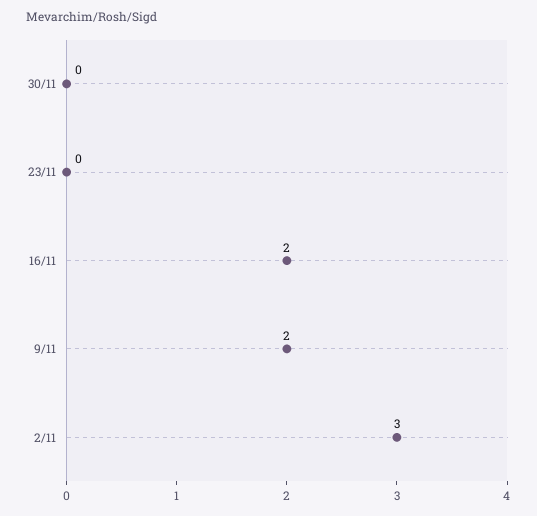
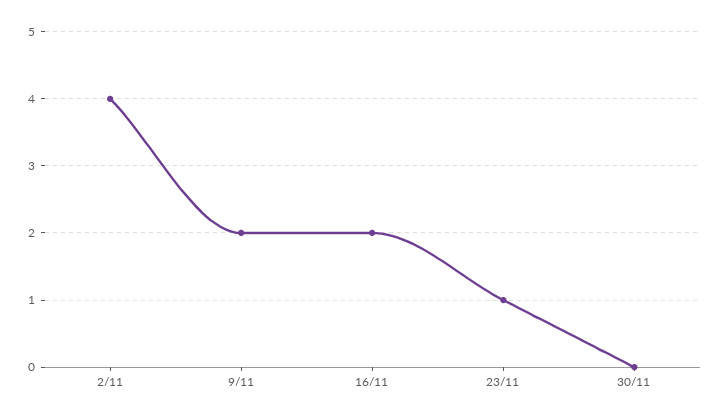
  {
    "30/11": 0,
-   "23/11": 0,
+   "23/11": 1,
    "16/11": 2,
    "9/11": 2,
-   "2/11": 3
+   "2/11": 4
  }

